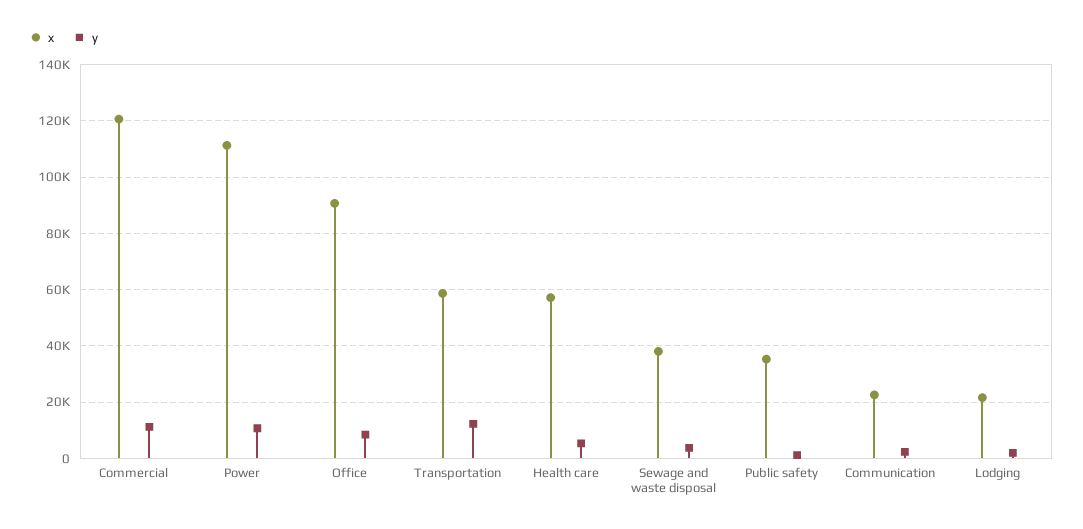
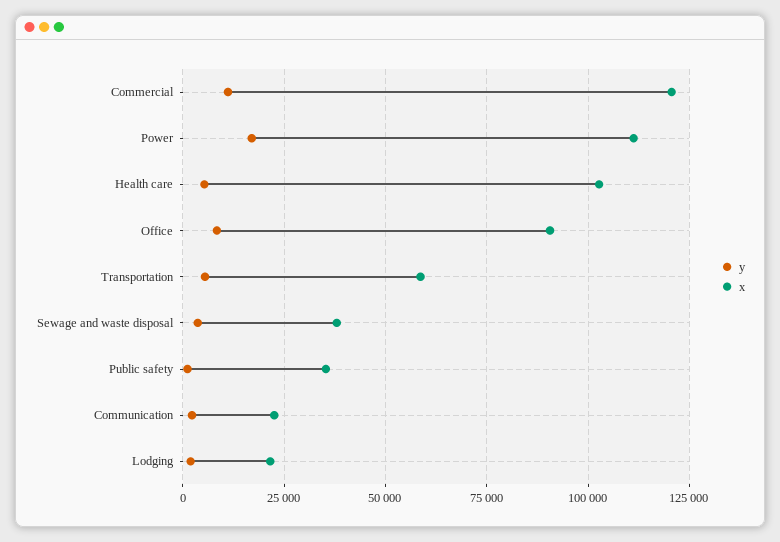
  {
    "x": {
      "Commercial": 120000,
      "Power": 112500,
      "Office": 90000,
      "Transportation": 57500,
-     "Health care": 57500,
+     "Health care": 102500,
      "Sewage and waste disposal": 37500,
      "Public safety": 35000,
      "Communication": 22500,
      "Lodging": 22500
    },
    "y": {
      "Commercial": 10000,
-     "Power": 10000,
+     "Power": 17500,
      "Office": 7500,
-     "Transportation": 12500,
+     "Transportation": 5000,
      "Health care": 5000,
      "Sewage and waste disposal": 2500,
      "Public safety": 0,
      "Communication": 2500,
      "Lodging": 2500
    }
  }

